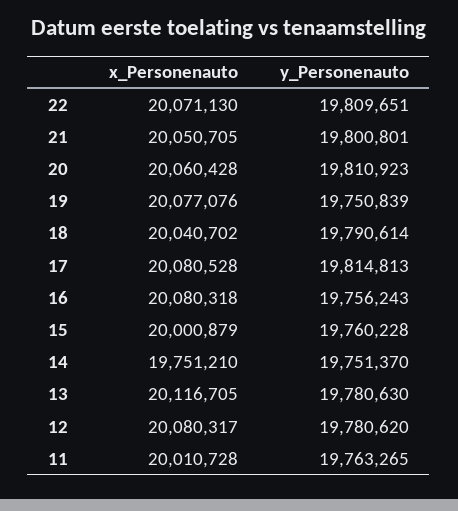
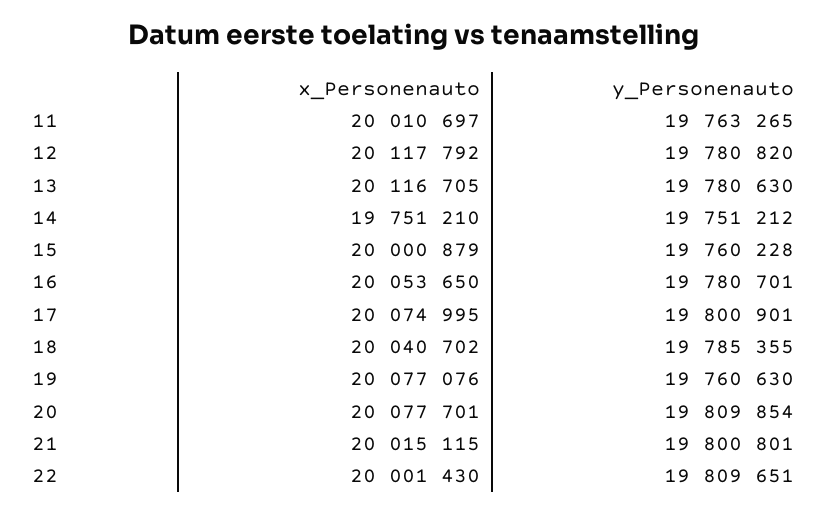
  {
    "x_Personenauto": {
-     "22": 20071130,
+     "22": 20001430,
-     "21": 20050705,
+     "21": 20015115,
-     "20": 20060428,
+     "20": 20077701,
      "19": 20077076,
      "18": 20040702,
-     "17": 20080528,
+     "17": 20074995,
-     "16": 20080318,
+     "16": 20053650,
      "15": 20000879,
      "14": 19751210,
      "13": 20116705,
-     "12": 20080317,
+     "12": 20117792,
-     "11": 20010728
+     "11": 20010697
    },
    "y_Personenauto": {
      "22": 19809651,
      "21": 19800801,
-     "20": 19810923,
+     "20": 19809854,
-     "19": 19750839,
+     "19": 19760630,
-     "18": 19790614,
+     "18": 19785355,
-     "17": 19814813,
+     "17": 19800901,
-     "16": 19756243,
+     "16": 19780701,
      "15": 19760228,
-     "14": 19751370,
+     "14": 19751212,
      "13": 19780630,
-     "12": 19780620,
+     "12": 19780820,
      "11": 19763265
    }
  }

